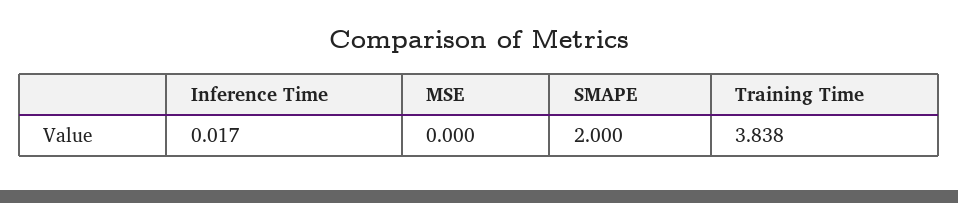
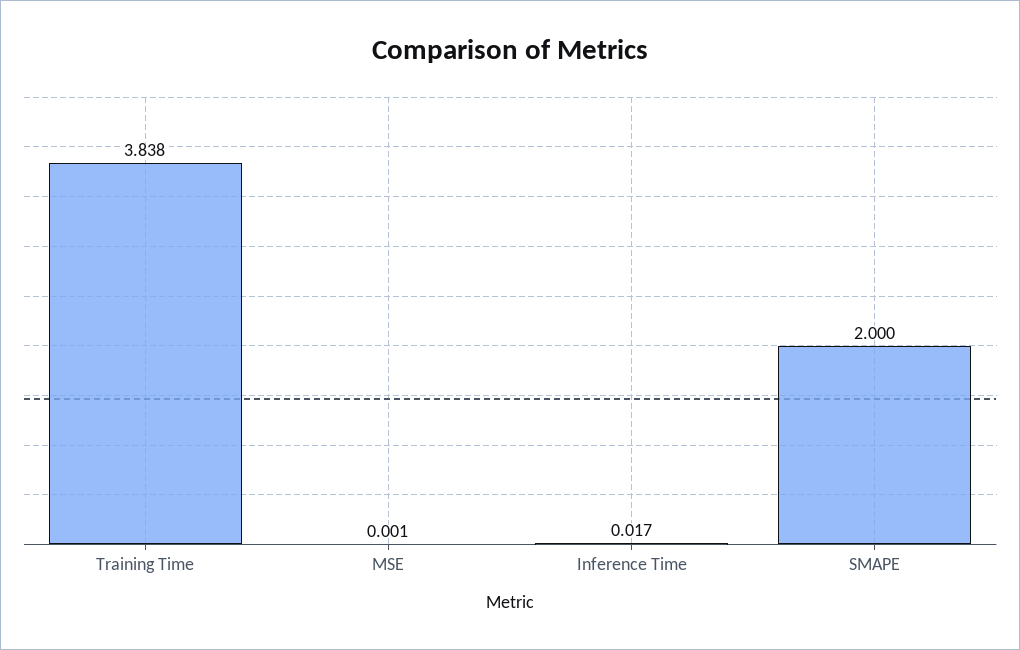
  {
    "Inference Time": 0.017,
-   "MSE": 0,
+   "MSE": 0.001,
    "SMAPE": 2,
    "Training Time": 3.838
  }

